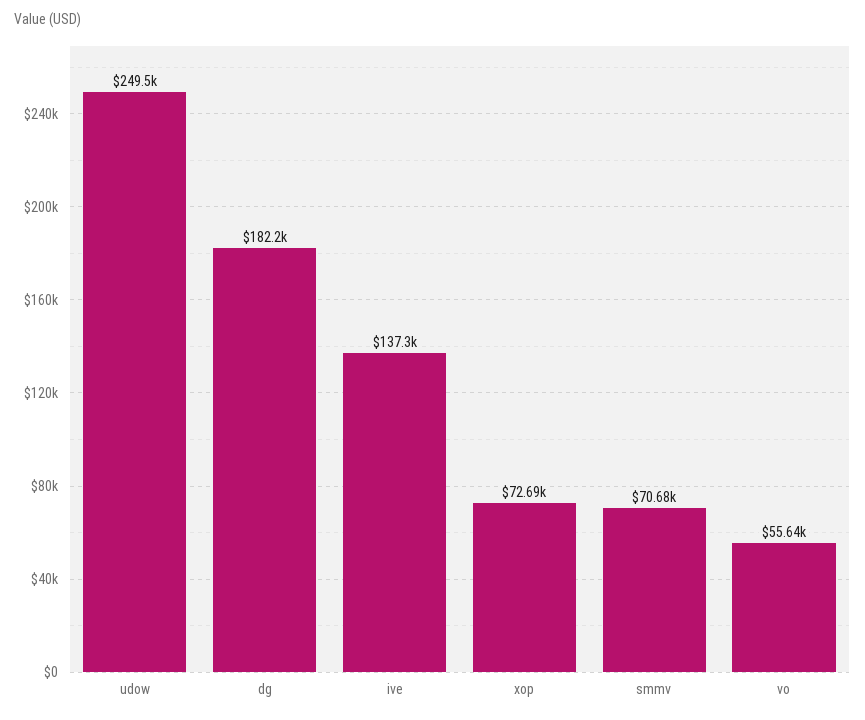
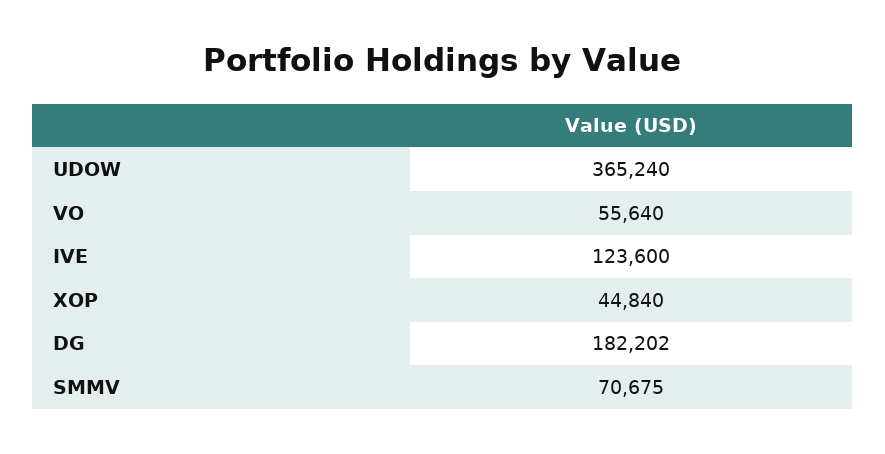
  {
-   "udow": 249500,
+   "udow": 365240,
    "dg": 182202,
-   "ive": 137300,
+   "ive": 123600,
-   "xop": 72690,
+   "xop": 44840,
    "smmv": 70675,
    "vo": 55640
  }

